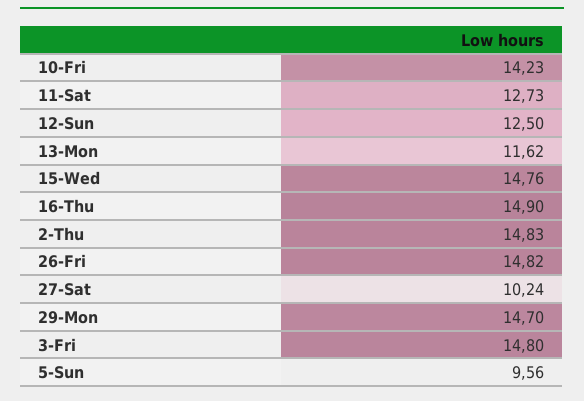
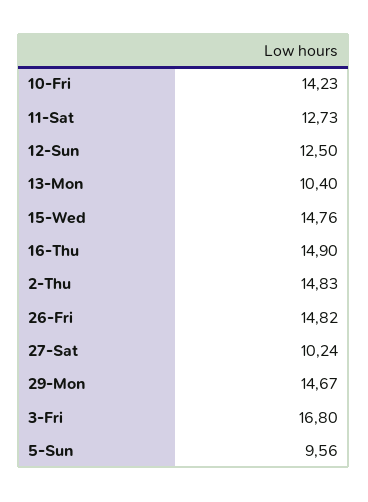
  {
    "10-Fri": 14.23,
    "11-Sat": 12.73,
    "12-Sun": 12.5,
-   "13-Mon": 11.62,
+   "13-Mon": 10.4,
    "15-Wed": 14.76,
    "16-Thu": 14.9,
    "2-Thu": 14.83,
    "26-Fri": 14.82,
    "27-Sat": 10.24,
-   "29-Mon": 14.7,
+   "29-Mon": 14.67,
-   "3-Fri": 14.8,
+   "3-Fri": 16.8,
    "5-Sun": 9.56
  }

